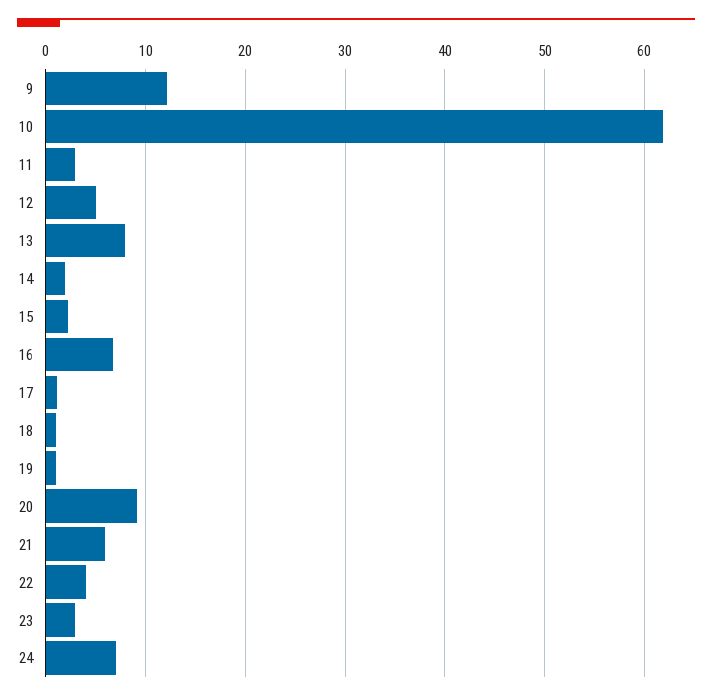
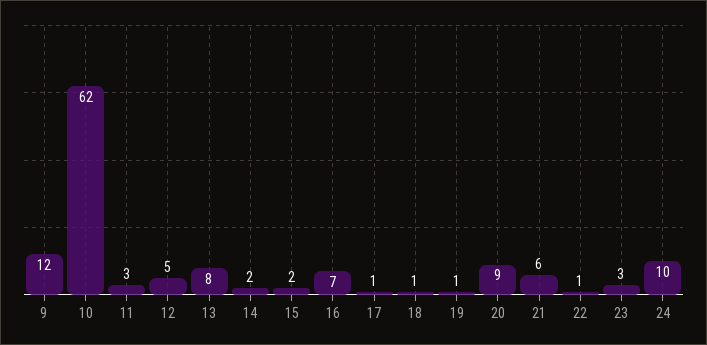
  {
    "9": 12,
    "10": 62,
    "11": 3,
    "12": 5,
    "13": 8,
    "14": 2,
    "15": 2,
    "16": 7,
    "17": 1,
    "18": 1,
    "19": 1,
    "20": 9,
    "21": 6,
-   "22": 4,
+   "22": 1,
    "23": 3,
-   "24": 7
+   "24": 10
  }

